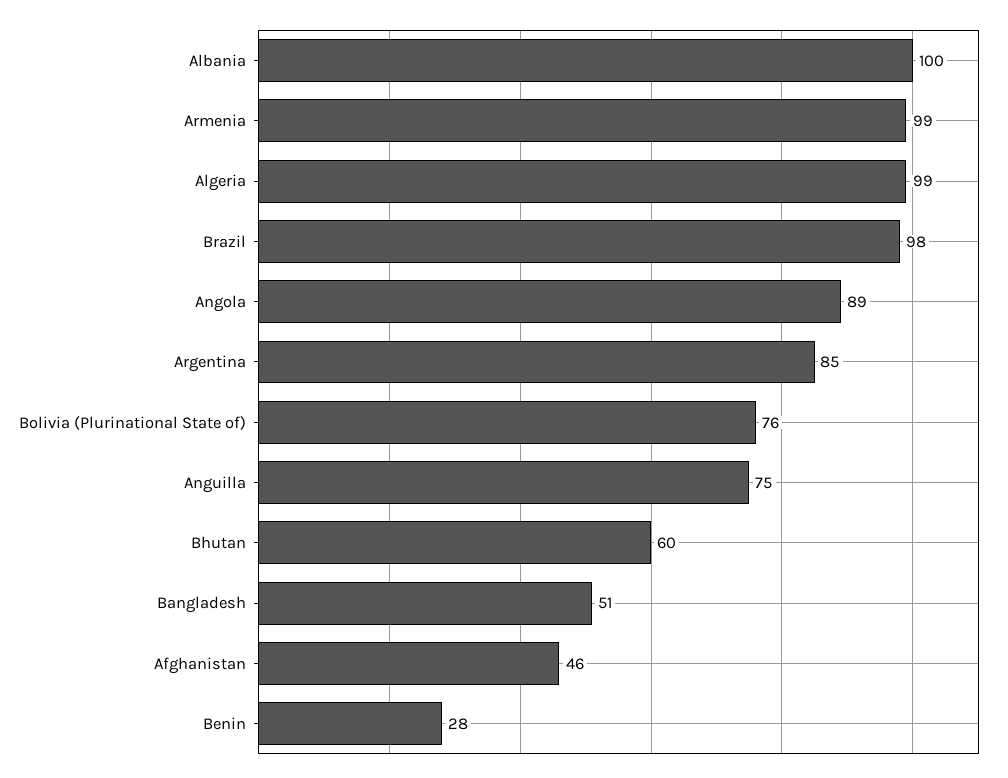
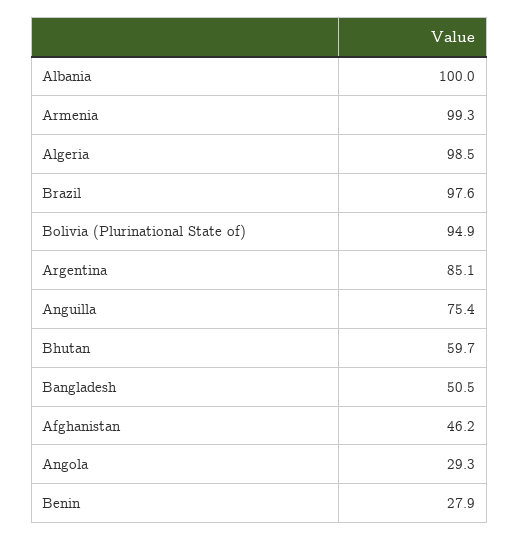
  {
    "Albania": 100,
    "Armenia": 99.3,
    "Algeria": 98.5,
    "Brazil": 97.6,
-   "Angola": 89,
+   "Angola": 29.3,
    "Argentina": 85.1,
-   "Bolivia (Plurinational State of)": 76,
+   "Bolivia (Plurinational State of)": 94.9,
    "Anguilla": 75.4,
    "Bhutan": 59.7,
    "Bangladesh": 50.5,
    "Afghanistan": 46.2,
    "Benin": 27.9
  }

